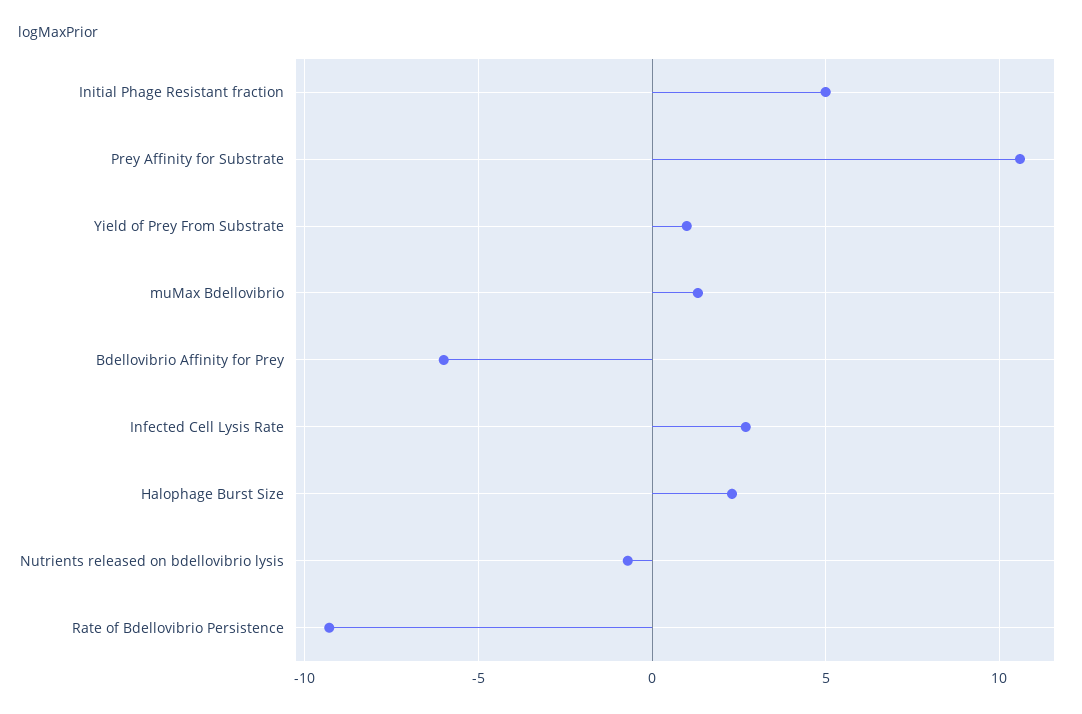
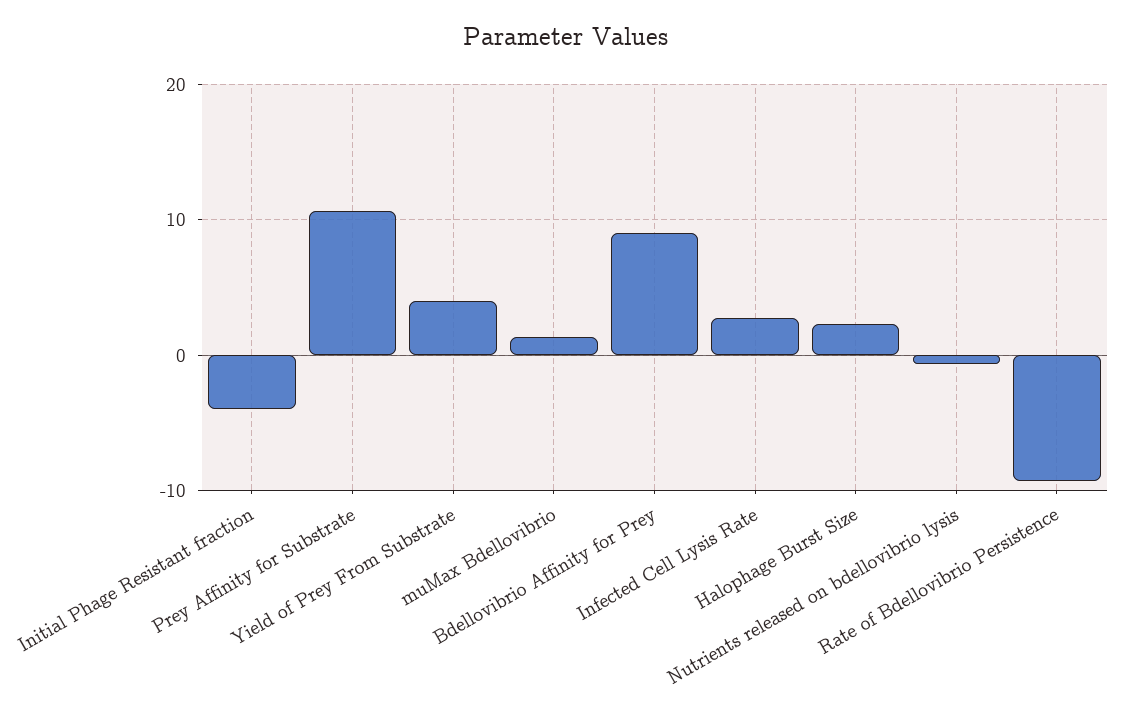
  {
-   "Initial Phage Resistant fraction": 5,
+   "Initial Phage Resistant fraction": -4,
    "Prey Affinity for Substrate": 10.5,
-   "Yield of Prey From Substrate": 1,
+   "Yield of Prey From Substrate": 4,
    "muMax Bdellovibrio": 1.5,
-   "Bdellovibrio Affinity for Prey": -6,
+   "Bdellovibrio Affinity for Prey": 9,
    "Infected Cell Lysis Rate": 2.5,
    "Halophage Burst Size": 2.5,
    "Nutrients released on bdellovibrio lysis": -0.5,
    "Rate of Bdellovibrio Persistence": -9.5
  }

